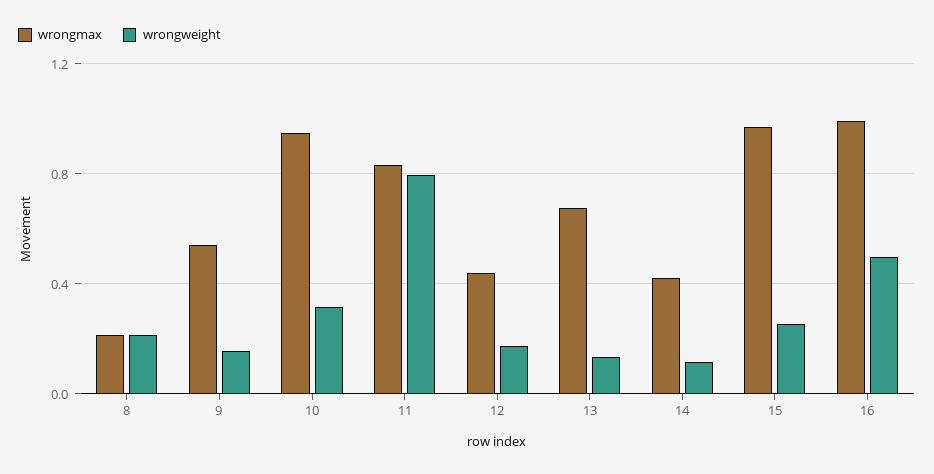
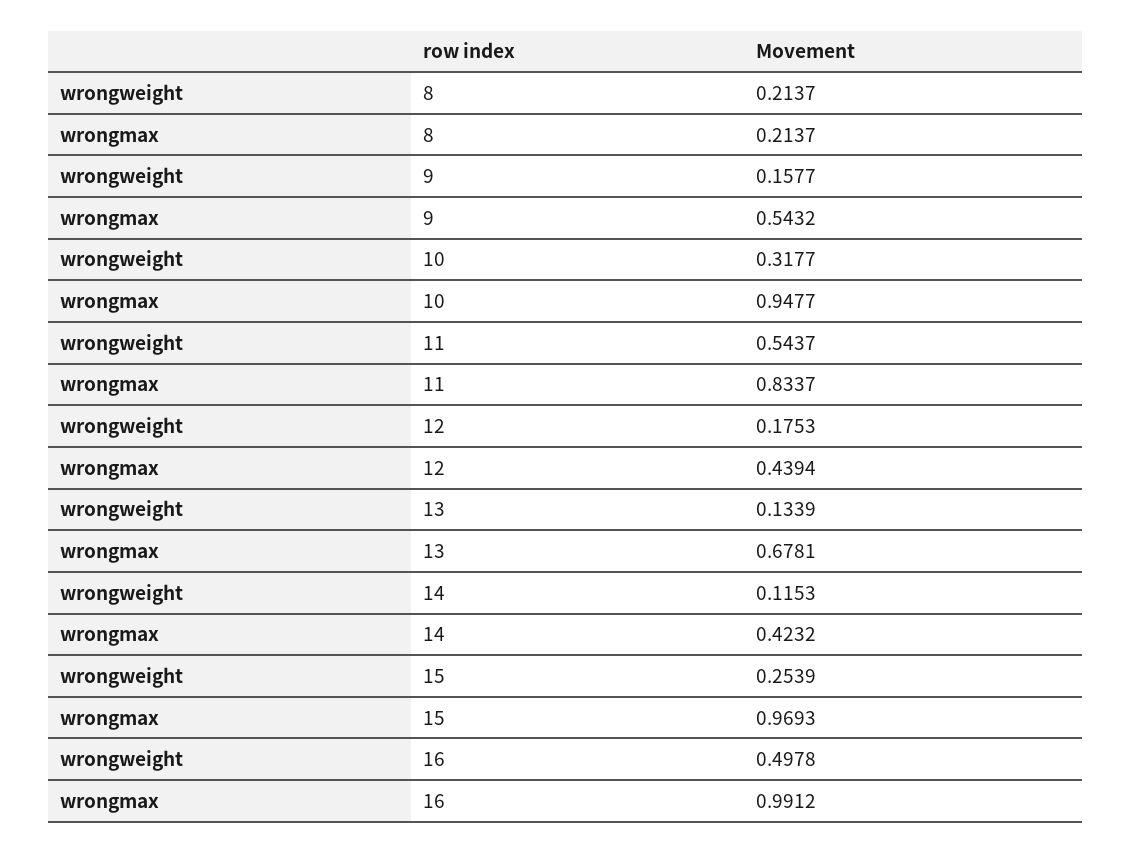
  {
    "wrongmax": {
      "8": 0.2137,
      "9": 0.5432,
      "10": 0.9477,
      "11": 0.8337,
      "12": 0.4394,
      "13": 0.6781,
      "14": 0.4232,
      "15": 0.9693,
      "16": 0.9912
    },
    "wrongweight": {
      "8": 0.2137,
      "9": 0.1577,
      "10": 0.3177,
-     "11": 0.8,
+     "11": 0.5437,
      "12": 0.1753,
      "13": 0.1339,
      "14": 0.1153,
      "15": 0.2539,
      "16": 0.4978
    }
  }

